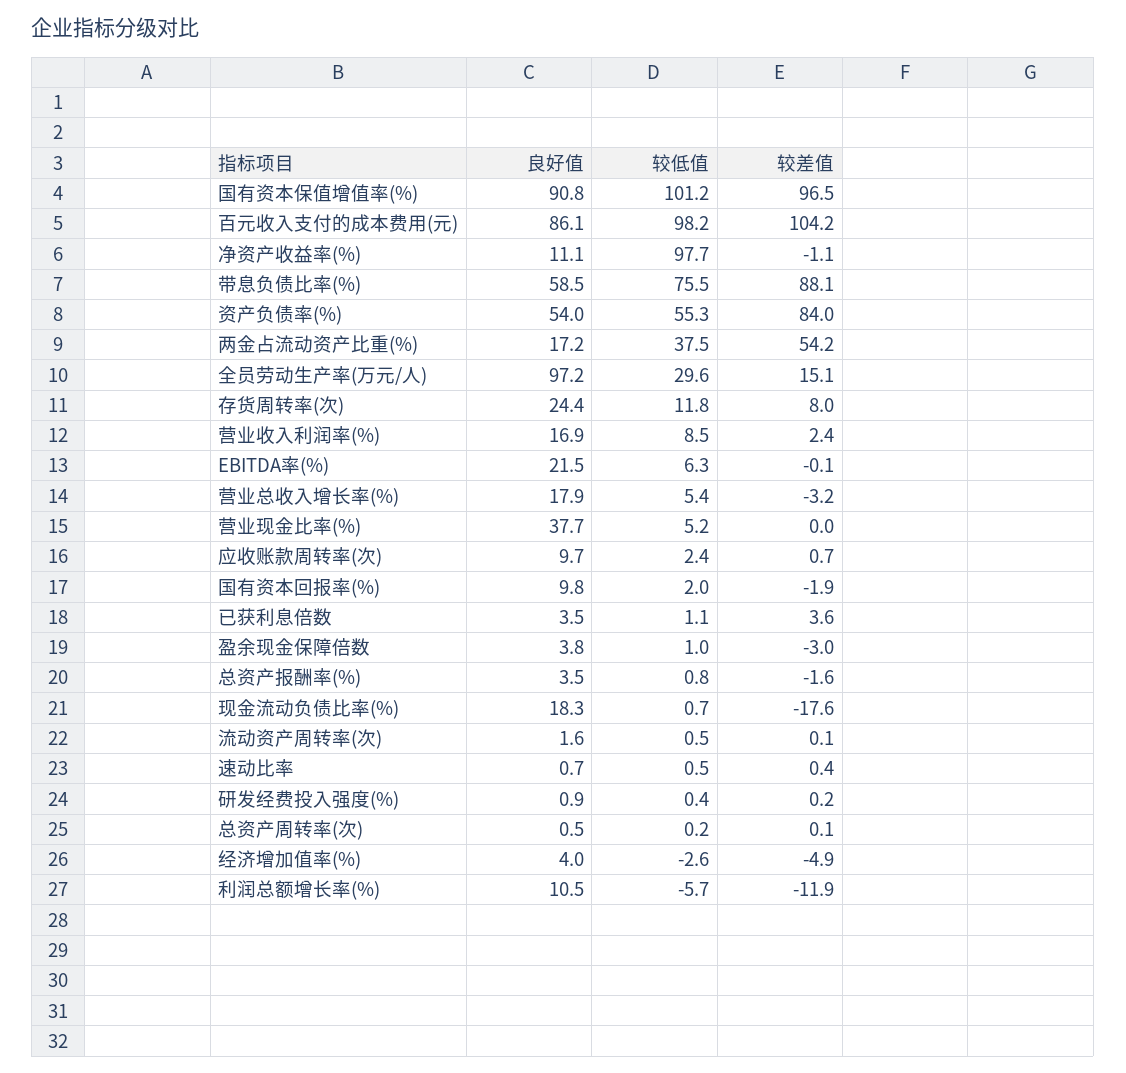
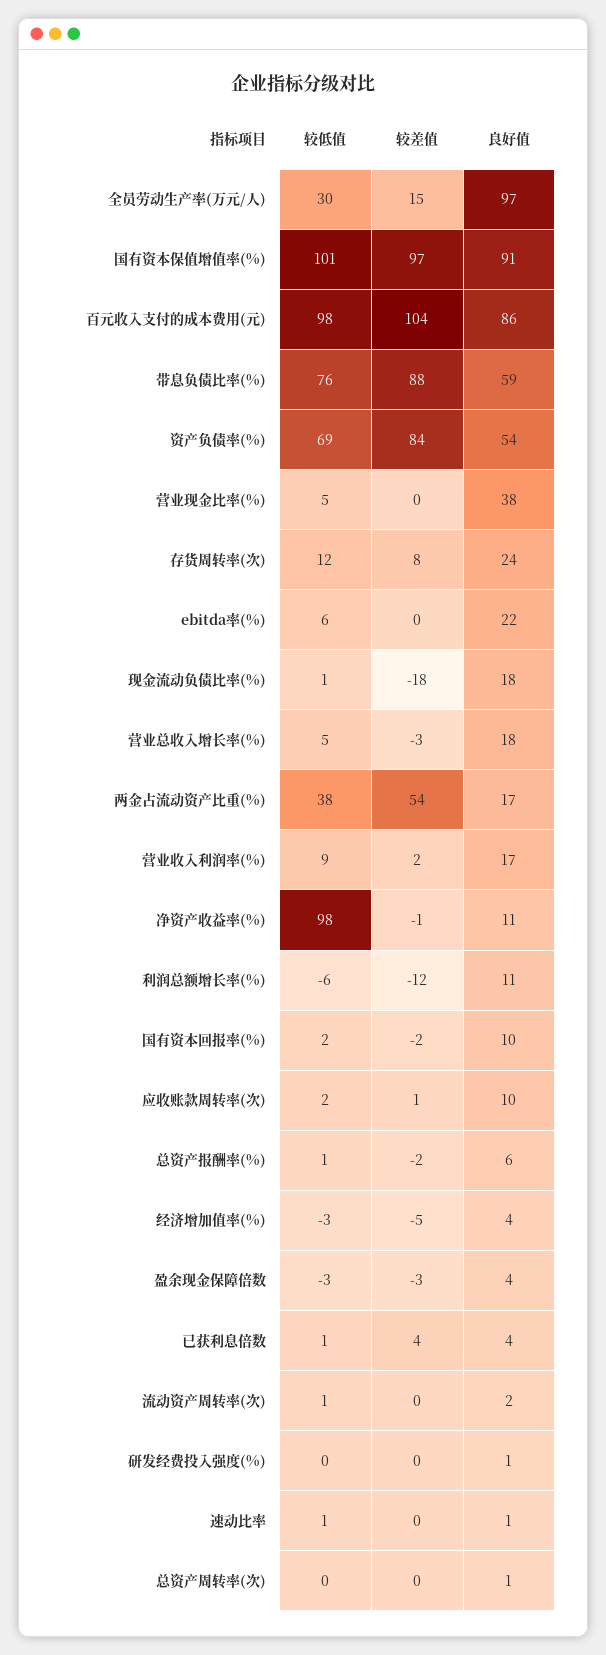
  {
    "良好值": {
      "国有资本保值增值率(%)": 90.8,
      "百元收入支付的成本费用(元)": 86.1,
      "净资产收益率(%)": 11.1,
      "带息负债比率(%)": 58.5,
      "资产负债率(%)": 54,
      "两金占流动资产比重(%)": 17.2,
      "全员劳动生产率(万元/人)": 97.2,
      "存货周转率(次)": 24.4,
      "营业收入利润率(%)": 16.9,
      "EBITDA率(%)": 21.5,
      "营业总收入增长率(%)": 17.9,
      "营业现金比率(%)": 37.7,
      "应收账款周转率(次)": 9.7,
      "国有资本回报率(%)": 9.8,
      "已获利息倍数": 3.5,
      "盈余现金保障倍数": 3.8,
-     "总资产报酬率(%)": 3.5,
+     "总资产报酬率(%)": 6,
      "现金流动负债比率(%)": 18.3,
      "流动资产周转率(次)": 1.6,
      "速动比率": 0.7,
      "研发经费投入强度(%)": 0.9,
      "总资产周转率(次)": 0.5,
      "经济增加值率(%)": 4,
      "利润总额增长率(%)": 10.5
    },
    "较低值": {
      "国有资本保值增值率(%)": 101.2,
      "百元收入支付的成本费用(元)": 98.2,
      "净资产收益率(%)": 97.7,
      "带息负债比率(%)": 75.5,
-     "资产负债率(%)": 55.3,
+     "资产负债率(%)": 69,
      "两金占流动资产比重(%)": 37.5,
      "全员劳动生产率(万元/人)": 29.6,
      "存货周转率(次)": 11.8,
      "营业收入利润率(%)": 8.5,
      "EBITDA率(%)": 6.3,
      "营业总收入增长率(%)": 5.4,
      "营业现金比率(%)": 5.2,
      "应收账款周转率(次)": 2.4,
      "国有资本回报率(%)": 2,
      "已获利息倍数": 1.1,
-     "盈余现金保障倍数": 1,
+     "盈余现金保障倍数": -3,
      "总资产报酬率(%)": 0.8,
      "现金流动负债比率(%)": 0.7,
      "流动资产周转率(次)": 0.5,
      "速动比率": 0.5,
      "研发经费投入强度(%)": 0.4,
      "总资产周转率(次)": 0.2,
      "经济增加值率(%)": -2.6,
      "利润总额增长率(%)": -5.7
    },
    "较差值": {
      "国有资本保值增值率(%)": 96.5,
      "百元收入支付的成本费用(元)": 104.2,
      "净资产收益率(%)": -1.1,
      "带息负债比率(%)": 88.1,
      "资产负债率(%)": 84,
      "两金占流动资产比重(%)": 54.2,
      "全员劳动生产率(万元/人)": 15.1,
      "存货周转率(次)": 8,
      "营业收入利润率(%)": 2.4,
      "EBITDA率(%)": -0.1,
      "营业总收入增长率(%)": -3.2,
      "营业现金比率(%)": 0,
      "应收账款周转率(次)": 0.7,
      "国有资本回报率(%)": -1.9,
      "已获利息倍数": 3.6,
      "盈余现金保障倍数": -3,
      "总资产报酬率(%)": -1.6,
      "现金流动负债比率(%)": -17.6,
      "流动资产周转率(次)": 0.1,
      "速动比率": 0.4,
      "研发经费投入强度(%)": 0.2,
      "总资产周转率(次)": 0.1,
      "经济增加值率(%)": -4.9,
      "利润总额增长率(%)": -11.9
    }
  }

